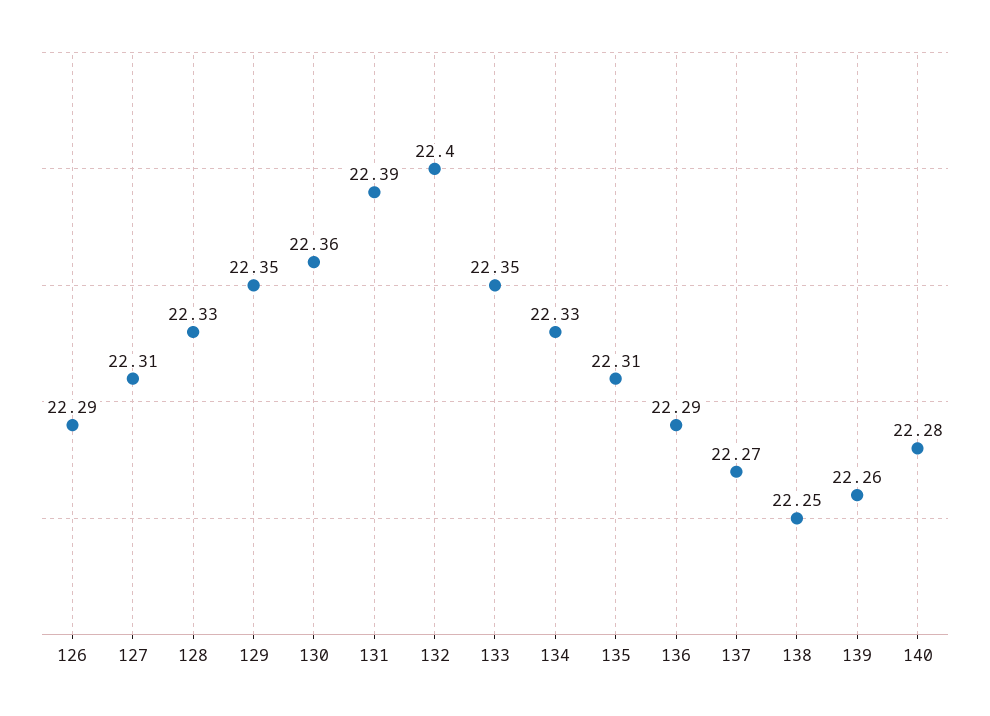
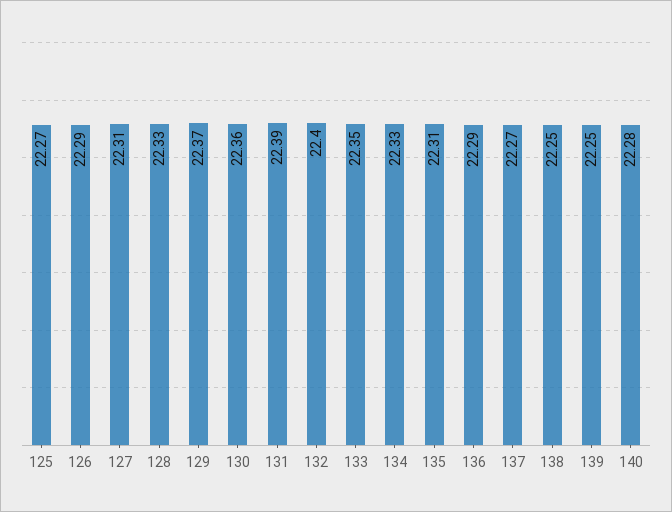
  {
    "126": 22.29,
    "127": 22.31,
    "128": 22.33,
-   "129": 22.35,
+   "129": 22.37,
    "130": 22.36,
    "131": 22.39,
    "132": 22.4,
    "133": 22.35,
    "134": 22.33,
    "135": 22.31,
    "136": 22.29,
    "137": 22.27,
    "138": 22.25,
-   "139": 22.26,
+   "139": 22.25,
-   "140": 22.28
+   "140": 22.28,
+   "125": 22.27
  }

